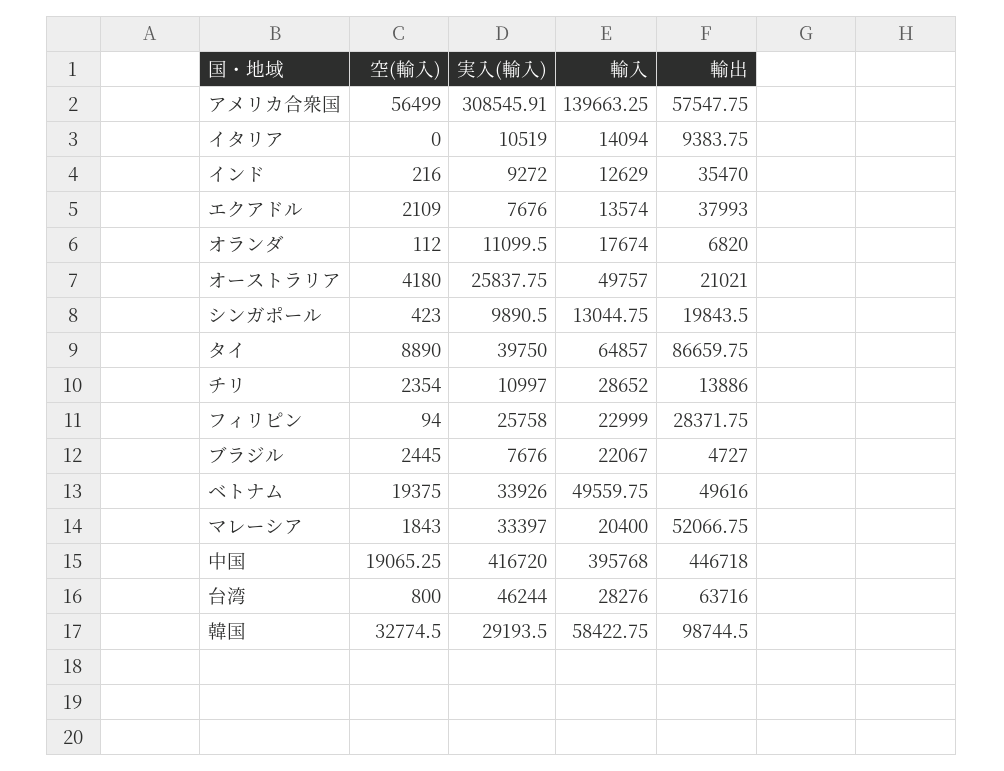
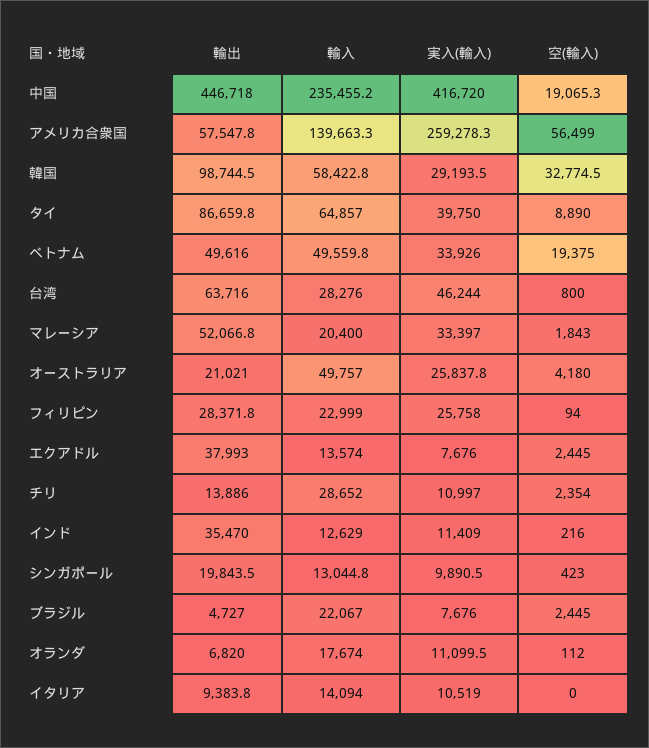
  {
    "空(輸入)": {
      "アメリカ合衆国": 56499,
      "イタリア": 0,
      "インド": 216,
-     "エクアドル": 2109,
+     "エクアドル": 2445,
      "オランダ": 112,
      "オーストラリア": 4180,
      "シンガポール": 423,
      "タイ": 8890,
      "チリ": 2354,
      "フィリピン": 94,
      "ブラジル": 2445,
      "ベトナム": 19375,
      "マレーシア": 1843,
      "中国": 19065.25,
      "台湾": 800,
      "韓国": 32774.5
    },
    "実入(輸入)": {
-     "アメリカ合衆国": 308545.91,
+     "アメリカ合衆国": 259278.3,
      "イタリア": 10519,
-     "インド": 9272,
+     "インド": 11409,
      "エクアドル": 7676,
      "オランダ": 11099.5,
      "オーストラリア": 25837.75,
      "シンガポール": 9890.5,
      "タイ": 39750,
      "チリ": 10997,
      "フィリピン": 25758,
      "ブラジル": 7676,
      "ベトナム": 33926,
      "マレーシア": 33397,
      "中国": 416720,
      "台湾": 46244,
      "韓国": 29193.5
    },
    "輸入": {
      "アメリカ合衆国": 139663.25,
      "イタリア": 14094,
      "インド": 12629,
      "エクアドル": 13574,
      "オランダ": 17674,
      "オーストラリア": 49757,
      "シンガポール": 13044.75,
      "タイ": 64857,
      "チリ": 28652,
      "フィリピン": 22999,
      "ブラジル": 22067,
      "ベトナム": 49559.75,
      "マレーシア": 20400,
-     "中国": 395768,
+     "中国": 235455.2,
      "台湾": 28276,
      "韓国": 58422.75
    },
    "輸出": {
      "アメリカ合衆国": 57547.75,
      "イタリア": 9383.75,
      "インド": 35470,
      "エクアドル": 37993,
      "オランダ": 6820,
      "オーストラリア": 21021,
      "シンガポール": 19843.5,
      "タイ": 86659.75,
      "チリ": 13886,
      "フィリピン": 28371.75,
      "ブラジル": 4727,
      "ベトナム": 49616,
      "マレーシア": 52066.75,
      "中国": 446718,
      "台湾": 63716,
      "韓国": 98744.5
    }
  }

